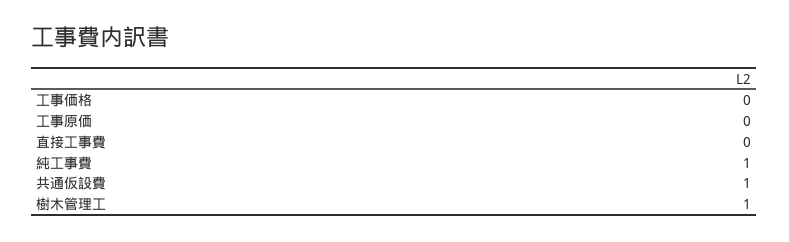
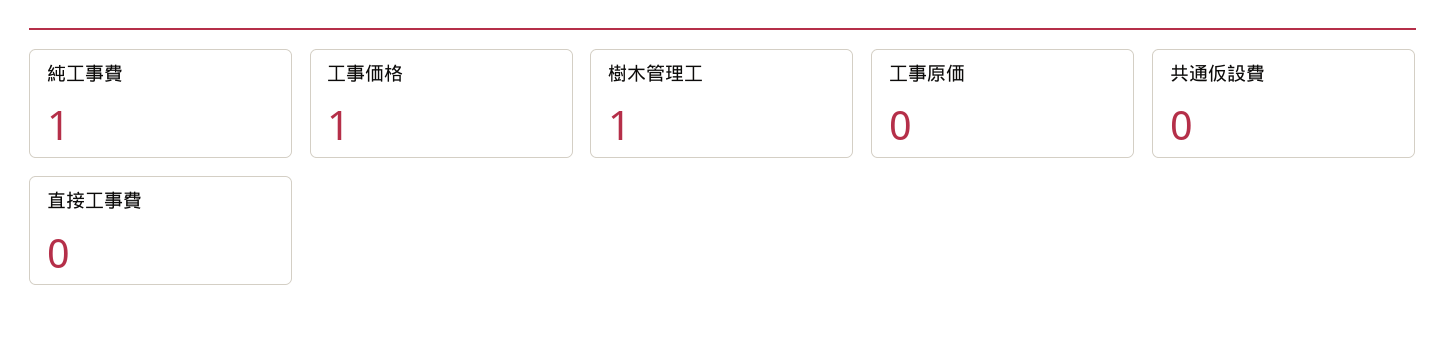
  {
-   "工事価格": 0,
+   "工事価格": 1,
    "工事原価": 0,
    "直接工事費": 0,
    "純工事費": 1,
-   "共通仮設費": 1,
+   "共通仮設費": 0,
    "樹木管理工": 1
  }

